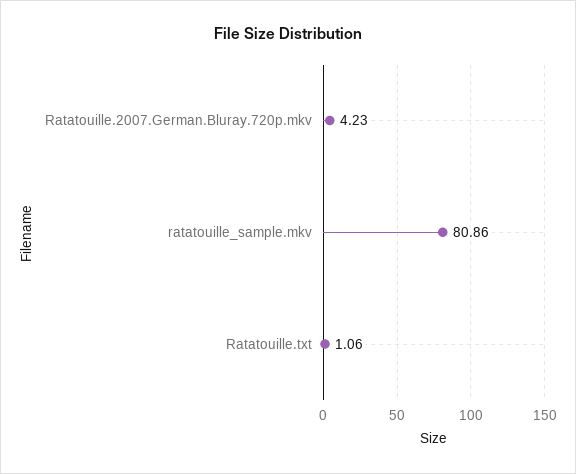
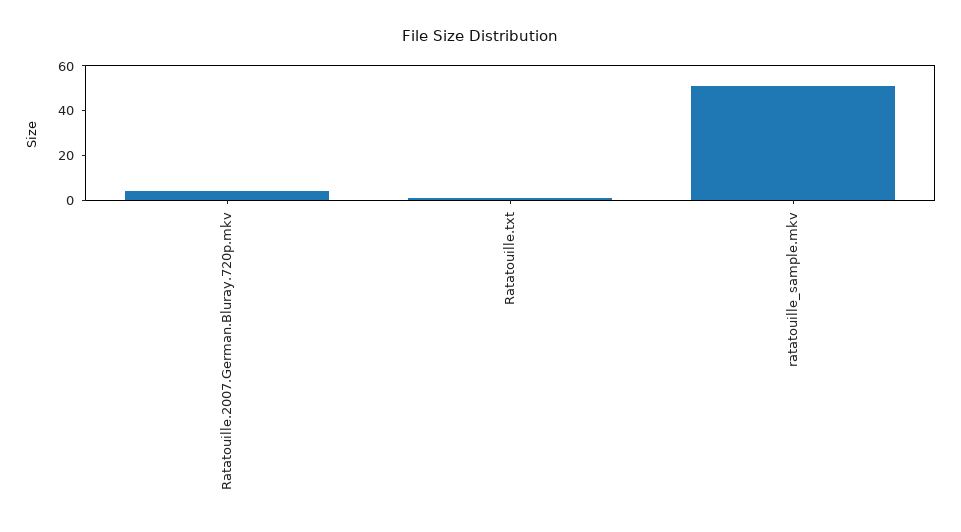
  {
    "Ratatouille.2007.German.Bluray.720p.mkv": 4.23,
-   "ratatouille_sample.mkv": 80.86,
+   "ratatouille_sample.mkv": 50,
    "Ratatouille.txt": 1.06
  }

